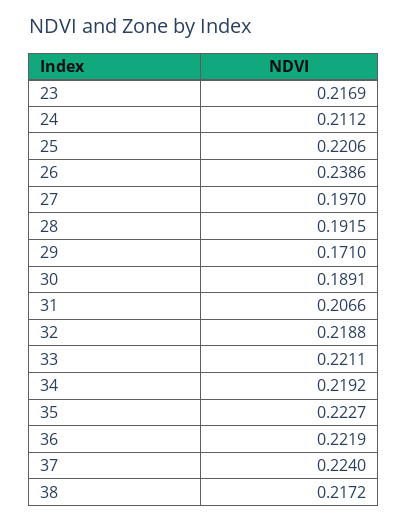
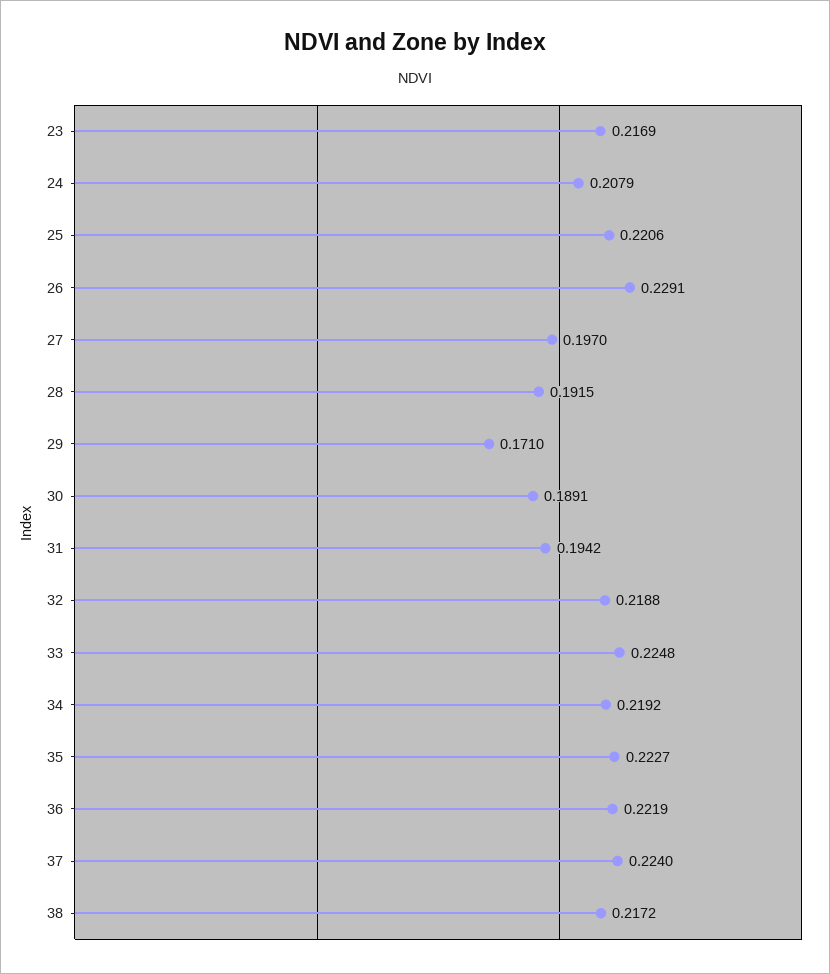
  {
    "23": 0.2169,
-   "24": 0.2112,
+   "24": 0.2079,
    "25": 0.2206,
-   "26": 0.2386,
+   "26": 0.2291,
    "27": 0.197,
    "28": 0.1915,
    "29": 0.171,
    "30": 0.1891,
-   "31": 0.2066,
+   "31": 0.1942,
    "32": 0.2188,
-   "33": 0.2211,
+   "33": 0.2248,
    "34": 0.2192,
    "35": 0.2227,
    "36": 0.2219,
    "37": 0.224,
    "38": 0.2172
  }

